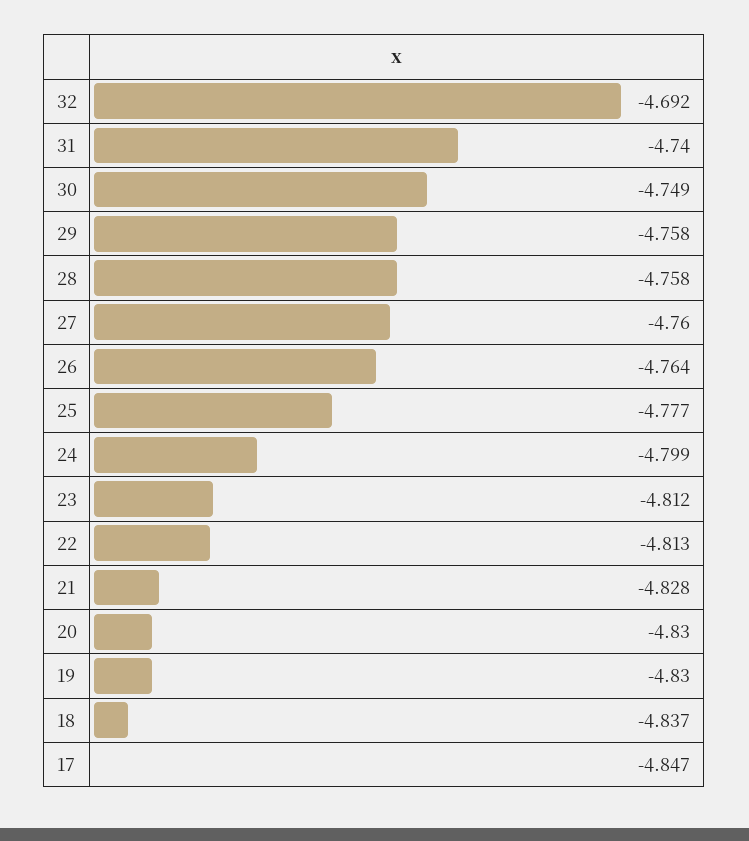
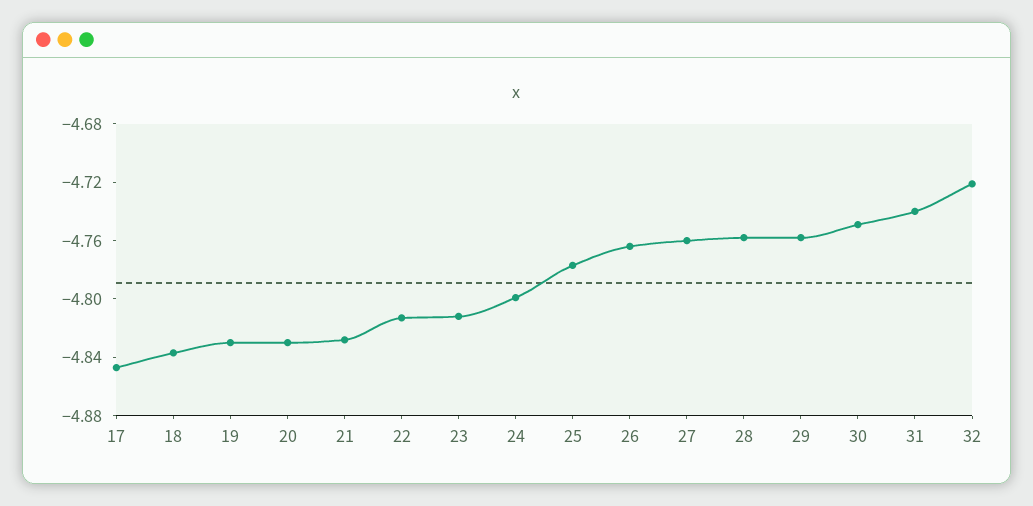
  {
-   "32": -4.692,
+   "32": -4.72,
    "31": -4.74,
    "30": -4.749,
    "29": -4.758,
    "28": -4.758,
    "27": -4.76,
    "26": -4.764,
    "25": -4.777,
    "24": -4.799,
    "23": -4.812,
    "22": -4.813,
    "21": -4.828,
    "20": -4.83,
    "19": -4.83,
    "18": -4.837,
    "17": -4.847
  }

